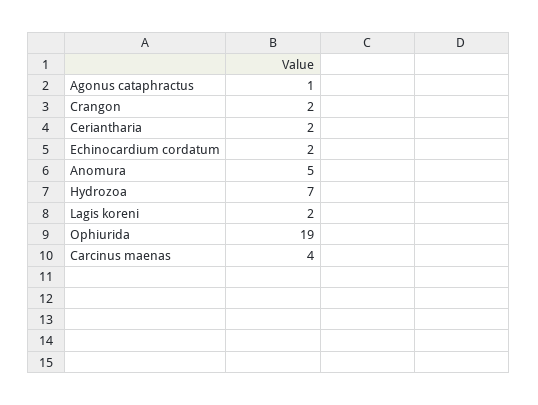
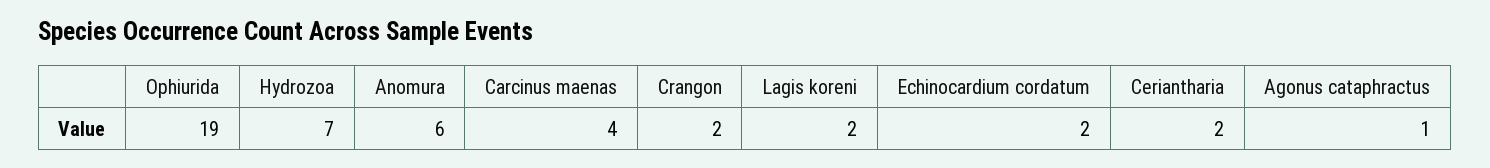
  {
    "Agonus cataphractus": 1,
    "Crangon": 2,
    "Ceriantharia": 2,
    "Echinocardium cordatum": 2,
-   "Anomura": 5,
+   "Anomura": 6,
    "Hydrozoa": 7,
    "Lagis koreni": 2,
    "Ophiurida": 19,
    "Carcinus maenas": 4
  }

